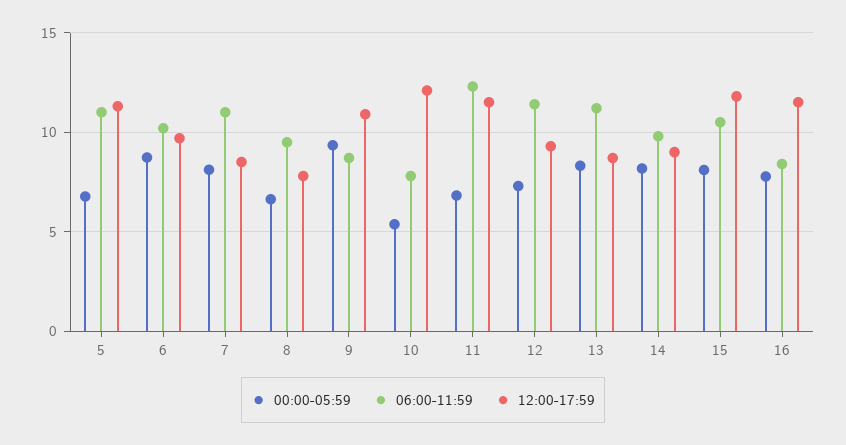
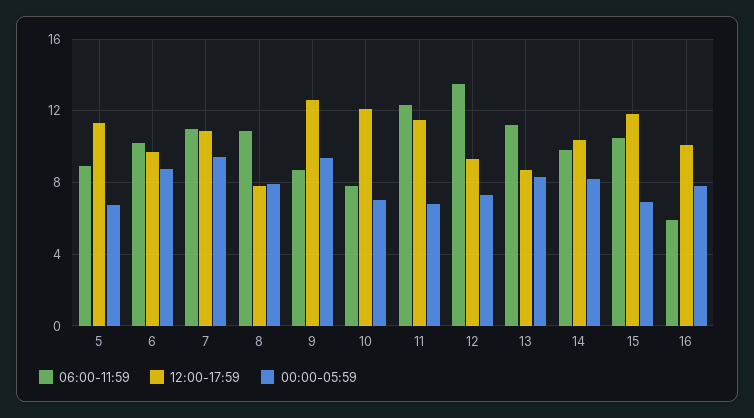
  {
    "00:00-05:59": {
      "5": 7,
      "6": 8.5,
-     "7": 8,
+     "7": 9.5,
-     "8": 6.5,
+     "8": 8,
      "9": 9.5,
-     "10": 5.5,
+     "10": 7,
      "11": 7,
      "12": 7.5,
      "13": 8.5,
      "14": 8,
-     "15": 8,
+     "15": 7,
      "16": 8
    },
    "06:00-11:59": {
-     "5": 11,
+     "5": 9,
      "6": 10,
      "7": 11,
-     "8": 9.5,
+     "8": 11,
      "9": 8.5,
      "10": 8,
      "11": 12.5,
-     "12": 11.5,
+     "12": 13.5,
      "13": 11,
      "14": 10,
      "15": 10.5,
-     "16": 8.5
+     "16": 6
    },
    "12:00-17:59": {
      "5": 11.5,
      "6": 9.5,
-     "7": 8.5,
+     "7": 11,
      "8": 8,
-     "9": 11,
+     "9": 12.5,
      "10": 12,
      "11": 11.5,
      "12": 9.5,
      "13": 8.5,
-     "14": 9,
+     "14": 10.5,
      "15": 12,
-     "16": 11.5
+     "16": 10
    }
  }

